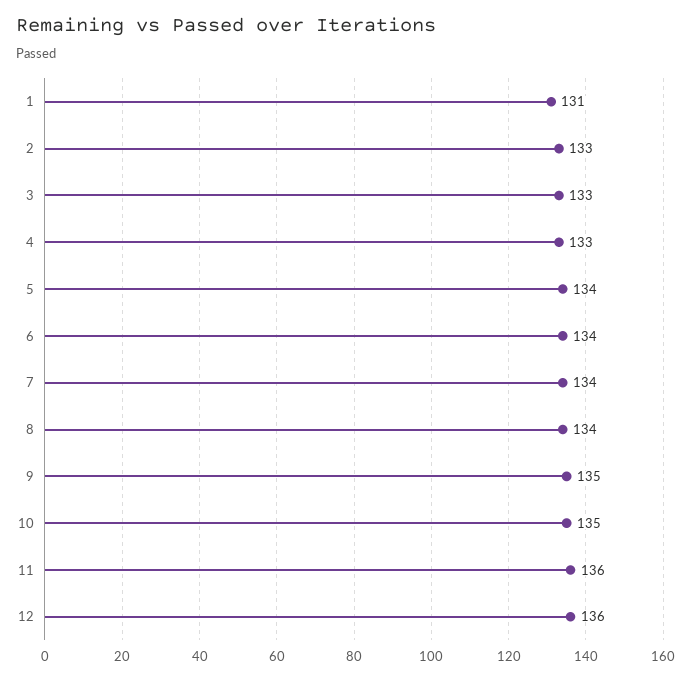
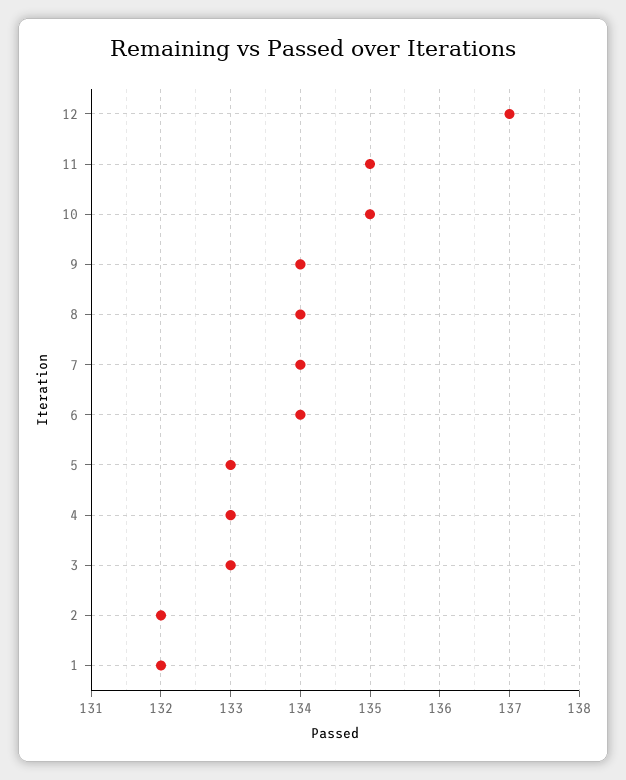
  {
-   "1": 131,
+   "1": 132,
-   "2": 133,
+   "2": 132,
    "3": 133,
    "4": 133,
-   "5": 134,
+   "5": 133,
    "6": 134,
    "7": 134,
    "8": 134,
-   "9": 135,
+   "9": 134,
    "10": 135,
-   "11": 136,
+   "11": 135,
-   "12": 136
+   "12": 137
  }

